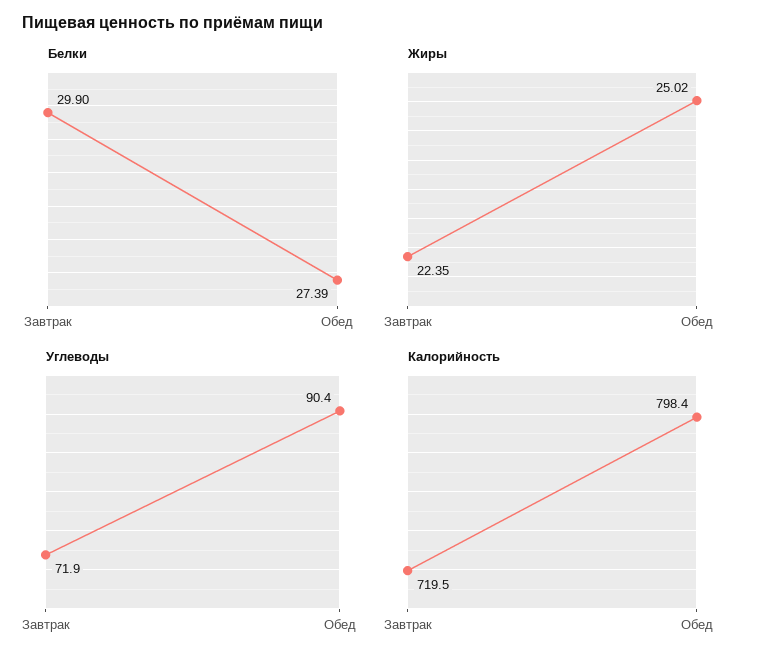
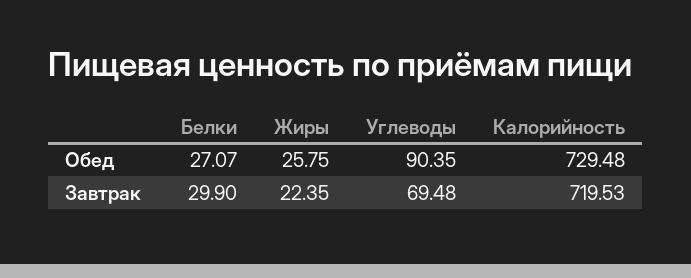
  {
    "Белки": {
      "Завтрак": 29.9,
-     "Обед": 27.39
+     "Обед": 27.07
    },
    "Жиры": {
      "Завтрак": 22.35,
-     "Обед": 25.02
+     "Обед": 25.75
    },
    "Углеводы": {
-     "Завтрак": 71.9,
+     "Завтрак": 69.48,
      "Обед": 90.35
    },
    "Калорийность": {
      "Завтрак": 719.53,
-     "Обед": 798.4
+     "Обед": 729.48
    }
  }

